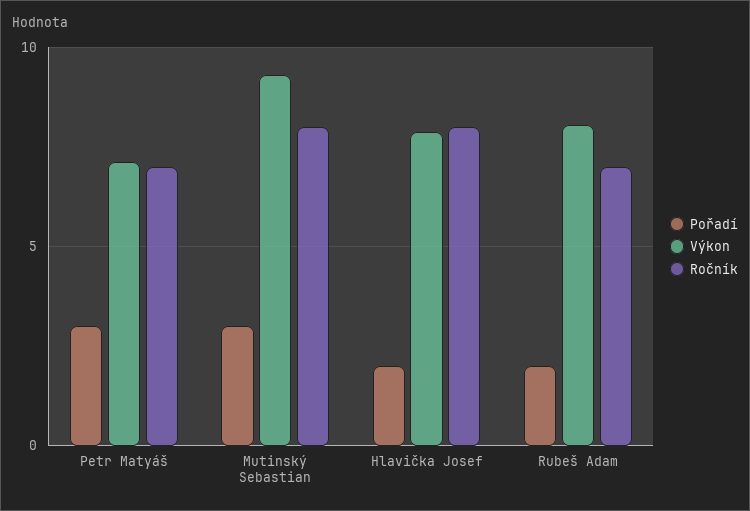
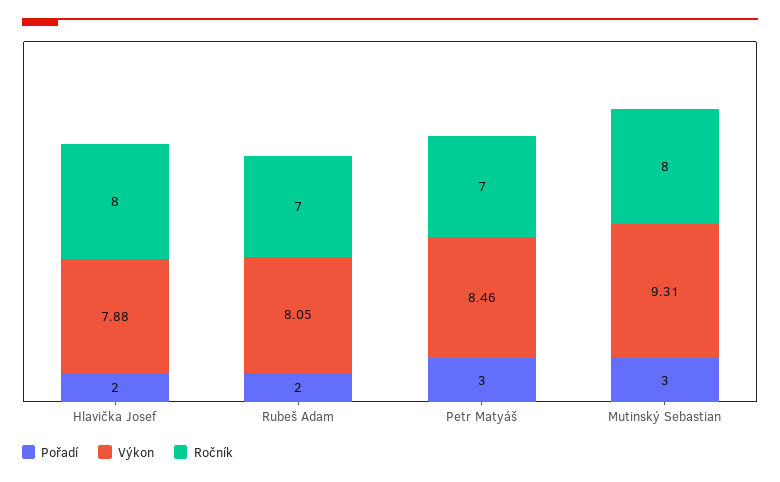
  {
    "Pořadí": {
      "Petr Matyáš": 3,
      "Mutinský Sebastian": 3,
      "Hlavička Josef": 2,
      "Rubeš Adam": 2
    },
    "Výkon": {
-     "Petr Matyáš": 7,
+     "Petr Matyáš": 8.46,
      "Mutinský Sebastian": 9.31,
      "Hlavička Josef": 7.88,
      "Rubeš Adam": 8.05
    },
    "Ročník": {
      "Petr Matyáš": 7,
      "Mutinský Sebastian": 8,
      "Hlavička Josef": 8,
      "Rubeš Adam": 7
    }
  }

